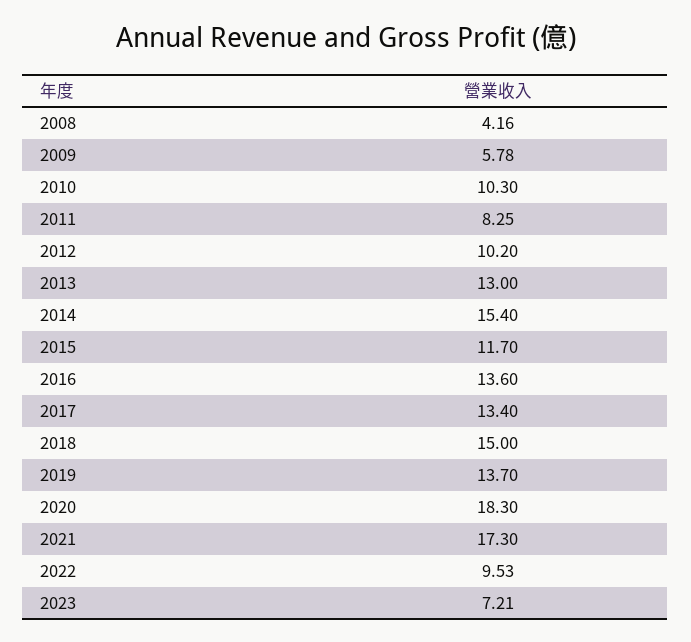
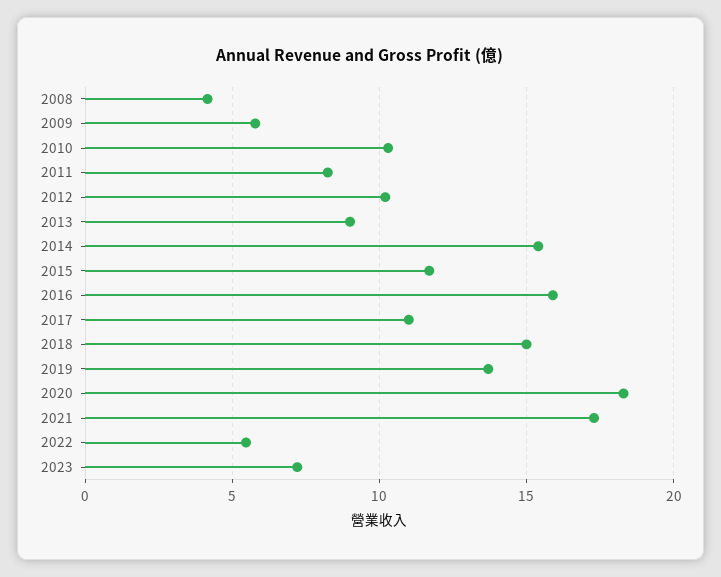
  {
    "2008": 4.16,
    "2009": 5.78,
    "2010": 10.3,
    "2011": 8.25,
    "2012": 10.2,
-   "2013": 13,
+   "2013": 9,
    "2014": 15.4,
    "2015": 11.7,
-   "2016": 13.6,
+   "2016": 16,
-   "2017": 13.4,
+   "2017": 11,
    "2018": 15,
    "2019": 13.7,
    "2020": 18.3,
    "2021": 17.3,
-   "2022": 9.53,
+   "2022": 5.5,
    "2023": 7.21
  }

